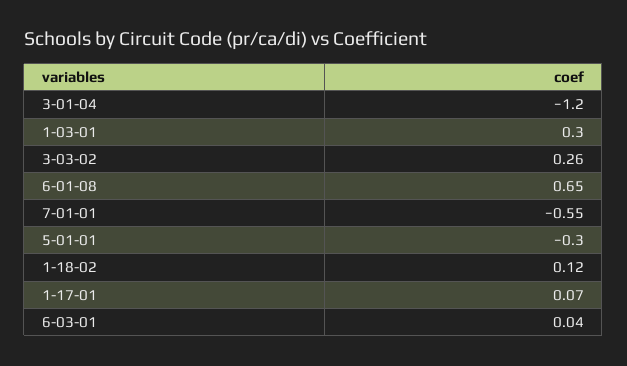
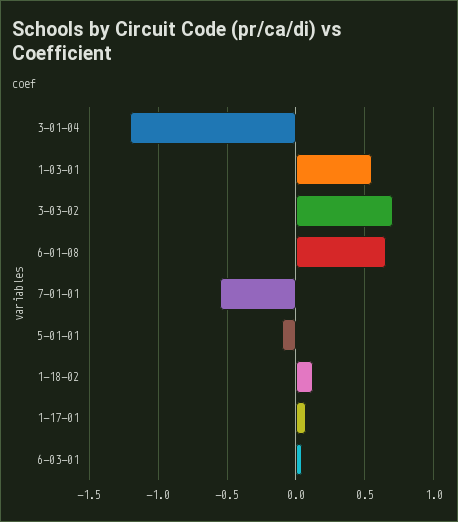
  {
    "3-01-04": -1.2,
-   "1-03-01": 0.3,
+   "1-03-01": 0.55,
-   "3-03-02": 0.26,
+   "3-03-02": 0.7,
    "6-01-08": 0.65,
    "7-01-01": -0.55,
-   "5-01-01": -0.3,
+   "5-01-01": -0.1,
    "1-18-02": 0.12,
    "1-17-01": 0.07,
    "6-03-01": 0.04
  }

